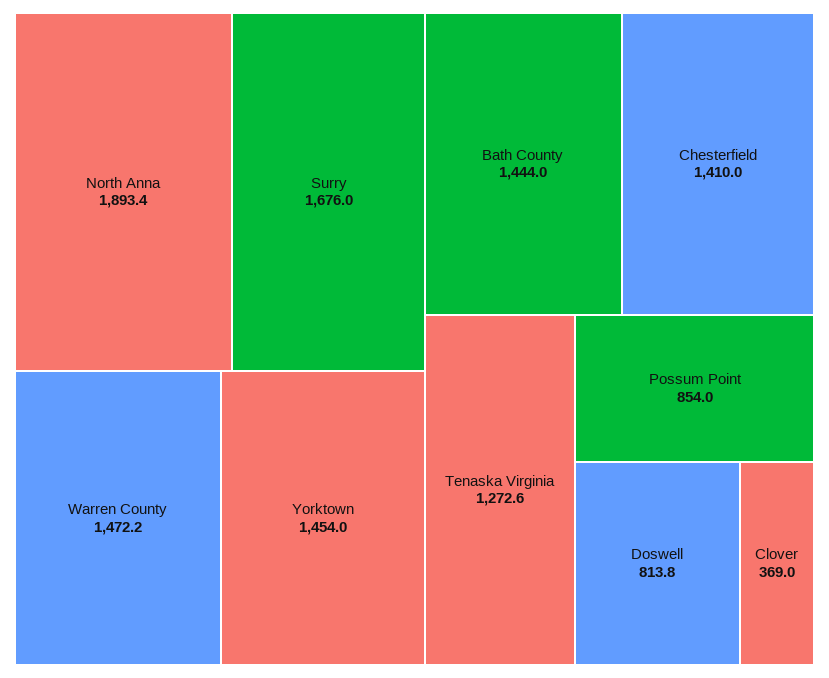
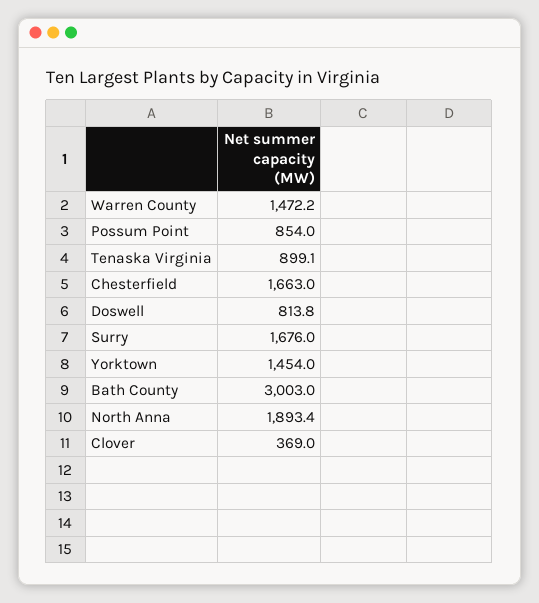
  {
    "North Anna": 1893.4,
    "Surry": 1676,
    "Warren County": 1472.2,
    "Yorktown": 1454,
-   "Bath County": 1444,
+   "Bath County": 3003,
-   "Chesterfield": 1410,
+   "Chesterfield": 1663,
-   "Tenaska Virginia": 1272.6,
+   "Tenaska Virginia": 899.1,
    "Possum Point": 854,
    "Doswell": 813.8,
    "Clover": 369
  }

